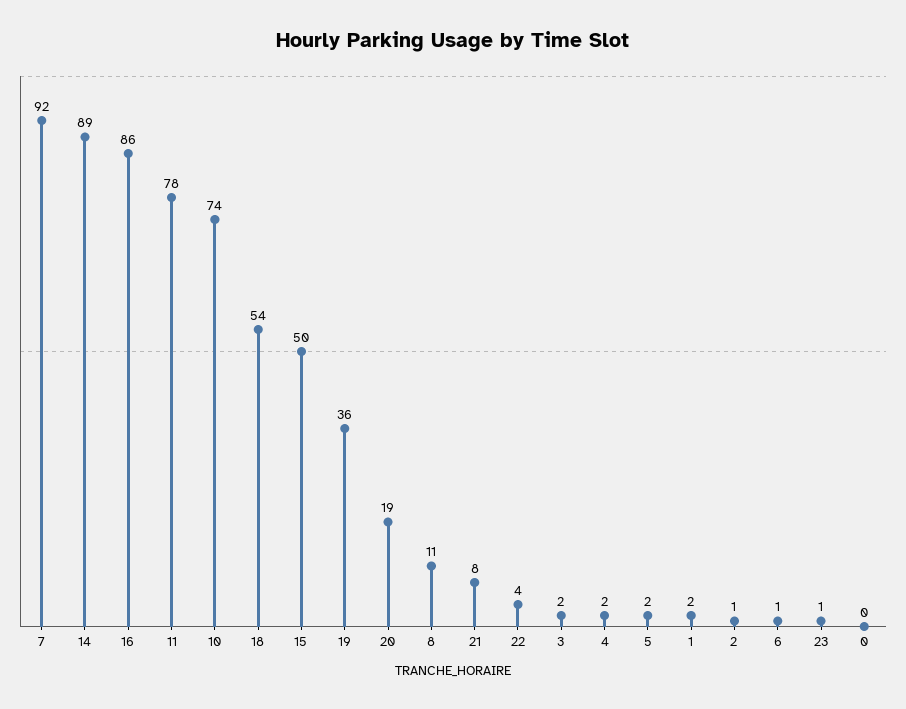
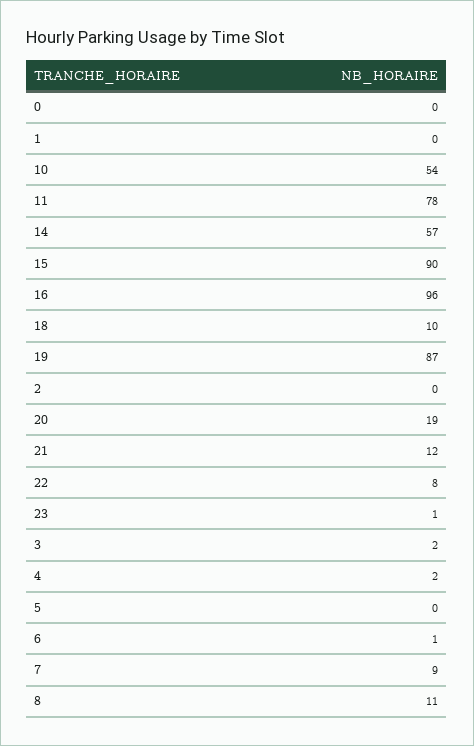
  {
-   "7": 92,
+   "7": 9,
-   "14": 89,
+   "14": 57,
-   "16": 86,
+   "16": 96,
    "11": 78,
-   "10": 74,
+   "10": 54,
-   "18": 54,
+   "18": 10,
-   "15": 50,
+   "15": 90,
-   "19": 36,
+   "19": 87,
    "20": 19,
    "8": 11,
-   "21": 8,
+   "21": 12,
-   "22": 4,
+   "22": 8,
    "3": 2,
    "4": 2,
-   "5": 2,
+   "5": 0,
-   "1": 2,
+   "1": 0,
-   "2": 1,
+   "2": 0,
    "6": 1,
    "23": 1,
    "0": 0
  }

